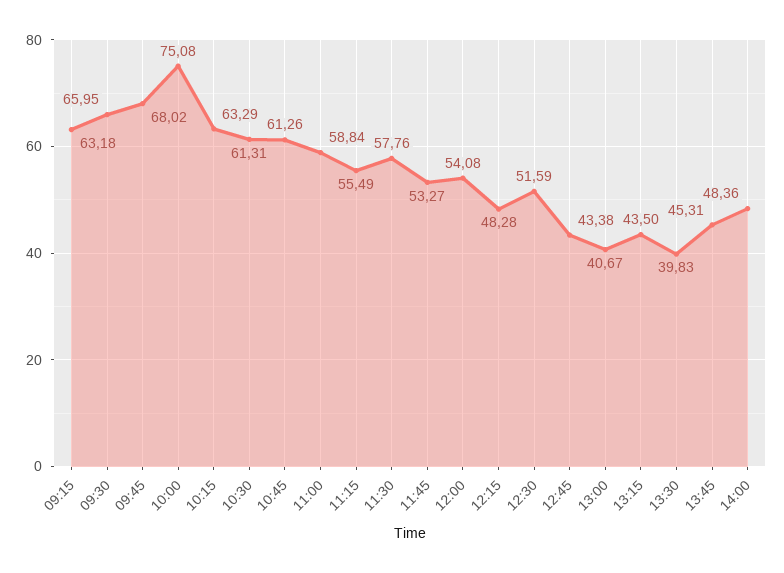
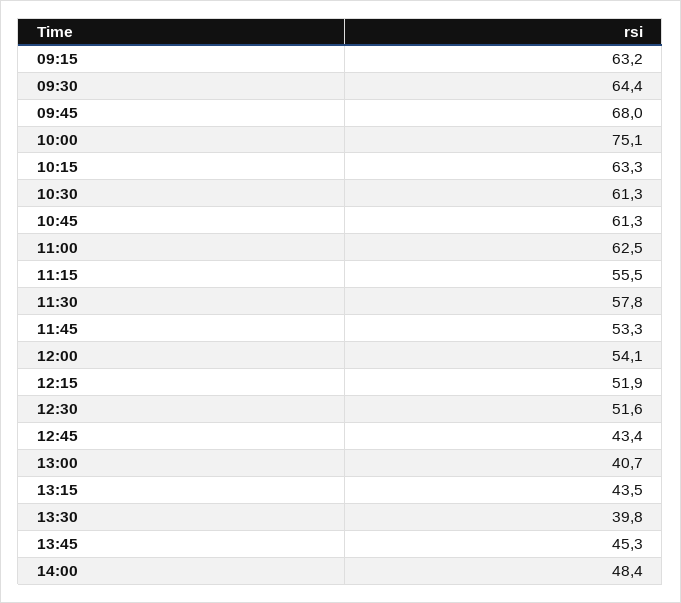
  {
    "09:15": 63.18,
-   "09:30": 65.95,
+   "09:30": 64.4,
    "09:45": 68.02,
    "10:00": 75.08,
    "10:15": 63.29,
    "10:30": 61.31,
    "10:45": 61.26,
-   "11:00": 58.84,
+   "11:00": 62.5,
    "11:15": 55.49,
    "11:30": 57.76,
    "11:45": 53.27,
    "12:00": 54.08,
-   "12:15": 48.28,
+   "12:15": 51.9,
    "12:30": 51.59,
    "12:45": 43.38,
    "13:00": 40.67,
    "13:15": 43.5,
    "13:30": 39.83,
    "13:45": 45.31,
    "14:00": 48.36
  }

